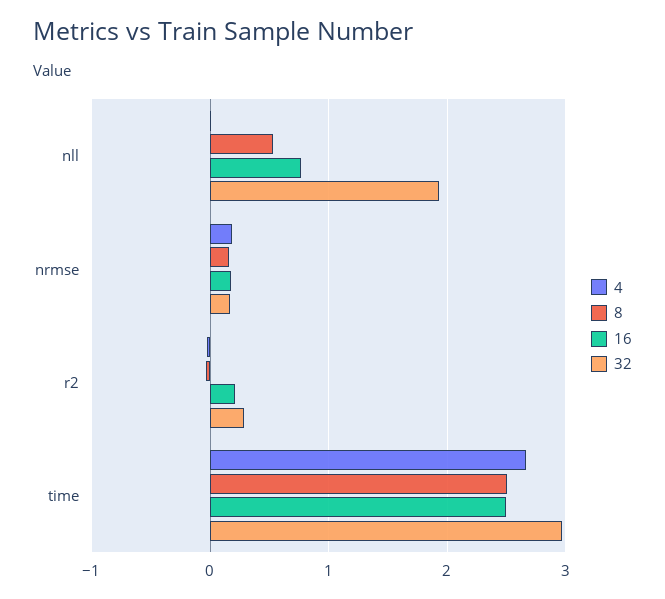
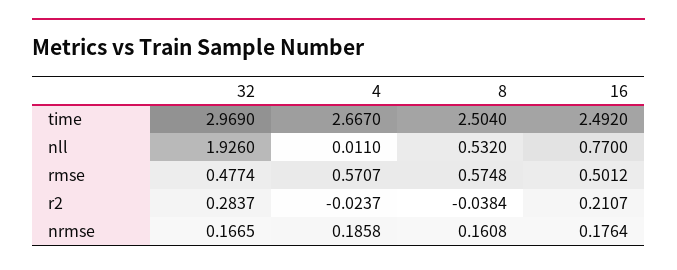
  {
    "4": {
      "nll": 0.011,
      "nrmse": 0.1858,
      "r2": -0.0237,
-     "time": 2.667
+     "time": 2.667,
+     "rmse": 0.5707
    },
    "8": {
      "nll": 0.532,
      "nrmse": 0.1608,
      "r2": -0.0384,
-     "time": 2.504
+     "time": 2.504,
+     "rmse": 0.5748
    },
    "16": {
      "nll": 0.77,
      "nrmse": 0.1764,
      "r2": 0.2107,
-     "time": 2.492
+     "time": 2.492,
+     "rmse": 0.5012
    },
    "32": {
      "nll": 1.926,
      "nrmse": 0.1665,
      "r2": 0.2837,
-     "time": 2.969
+     "time": 2.969,
+     "rmse": 0.4774
    }
  }

